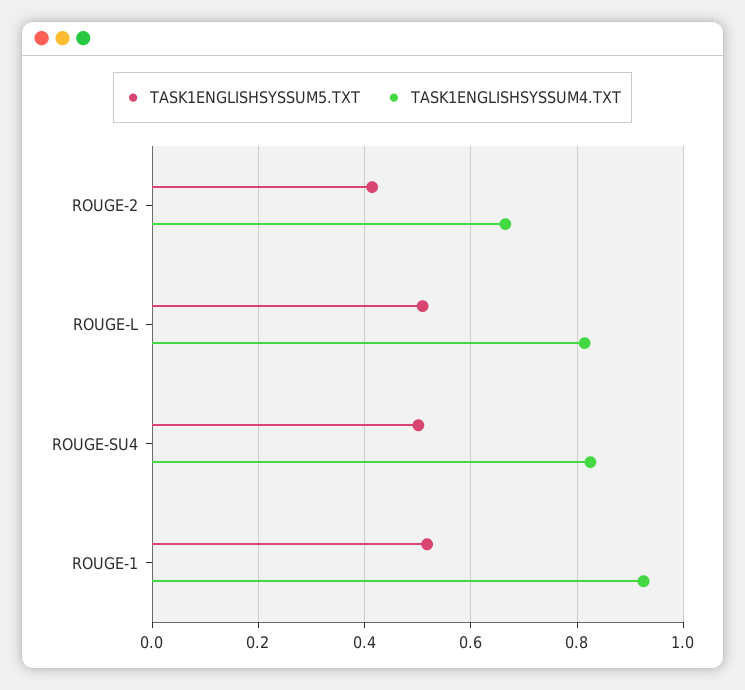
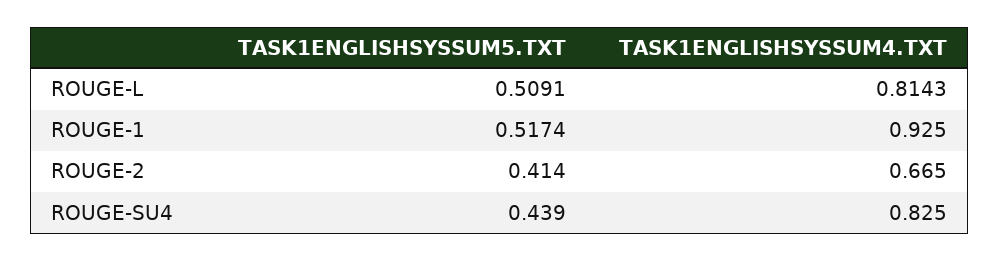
  {
    "TASK1ENGLISHSYSSUM5.TXT": {
      "ROUGE-2": 0.414,
      "ROUGE-L": 0.5091,
-     "ROUGE-SU4": 0.5,
+     "ROUGE-SU4": 0.439,
      "ROUGE-1": 0.5174
    },
    "TASK1ENGLISHSYSSUM4.TXT": {
      "ROUGE-2": 0.665,
      "ROUGE-L": 0.8143,
      "ROUGE-SU4": 0.825,
      "ROUGE-1": 0.925
    }
  }

